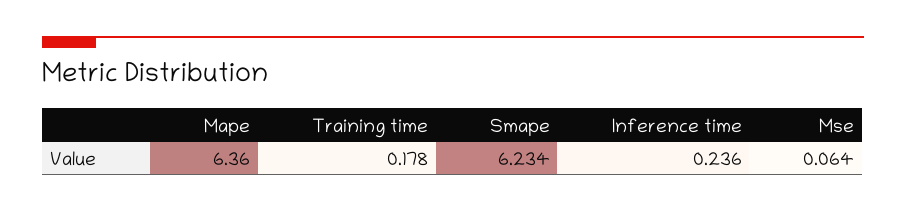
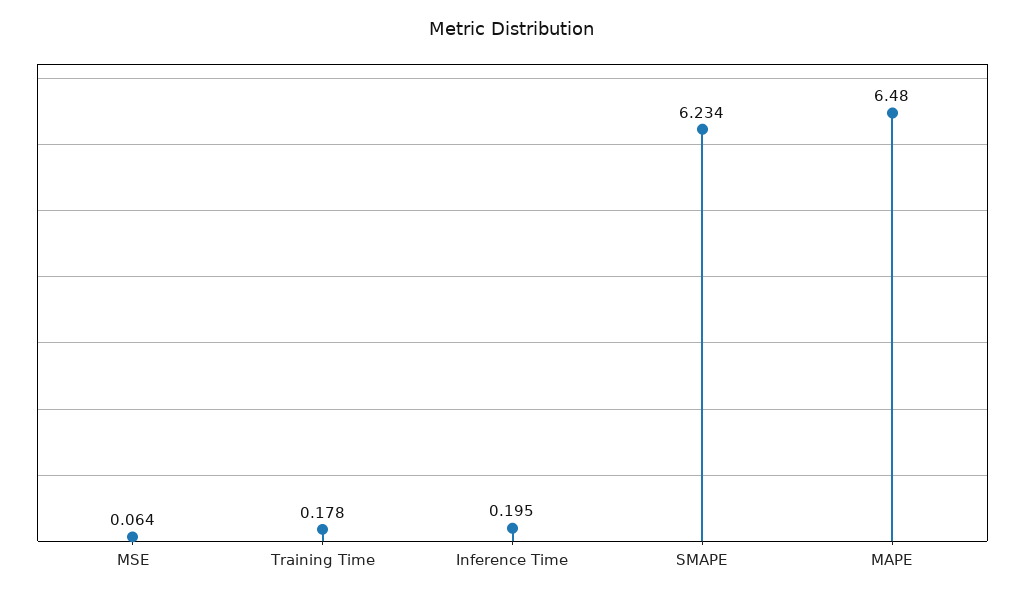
  {
-   "Mape": 6.36,
+   "Mape": 6.48,
    "Training time": 0.178,
    "Smape": 6.234,
-   "Inference time": 0.236,
+   "Inference time": 0.195,
    "Mse": 0.064
  }

